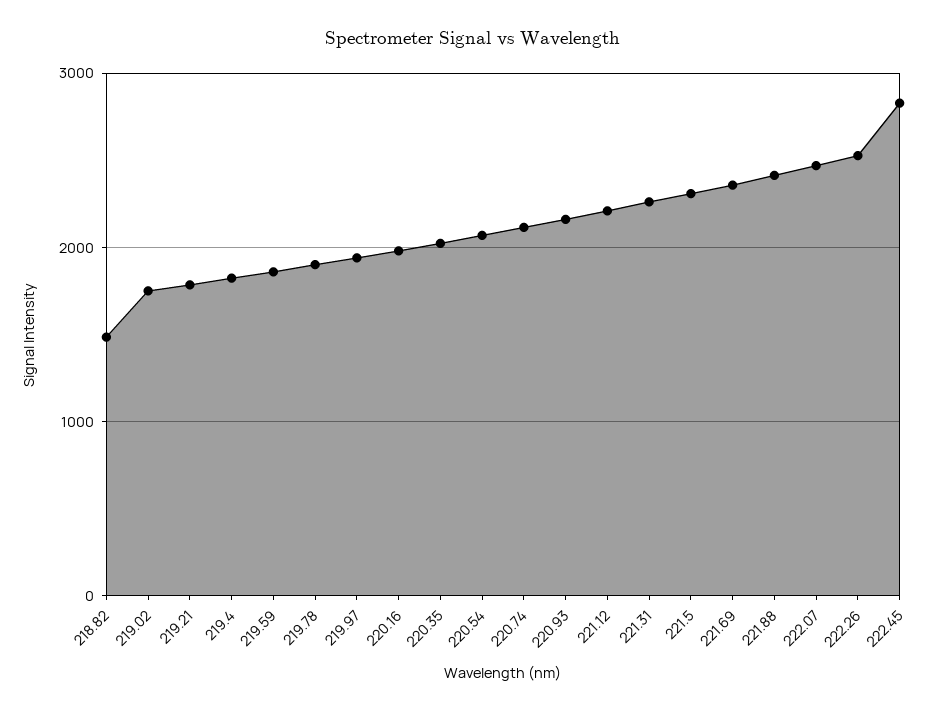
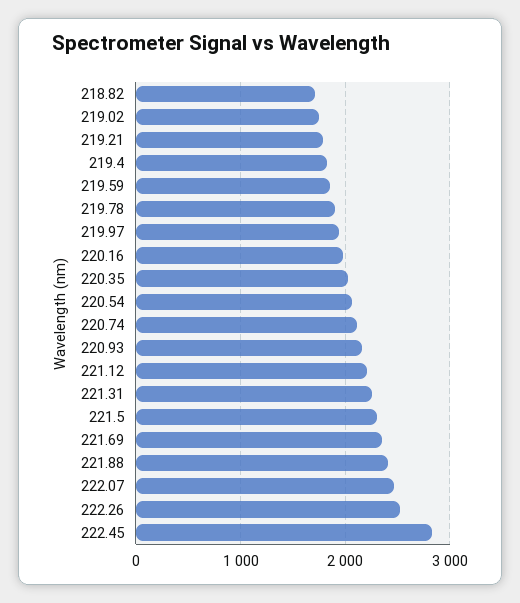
  {
-   "218.82": 1500,
+   "218.82": 1700,
    "219.02": 1800,
    "219.21": 1800,
    "219.4": 1800,
    "219.59": 1900,
    "219.78": 1900,
    "219.97": 1900,
    "220.16": 2000,
    "220.35": 2000,
    "220.54": 2100,
    "220.74": 2100,
    "220.93": 2200,
    "221.12": 2200,
    "221.31": 2300,
    "221.5": 2300,
    "221.69": 2400,
    "221.88": 2400,
    "222.07": 2500,
    "222.26": 2500,
    "222.45": 2800
  }

